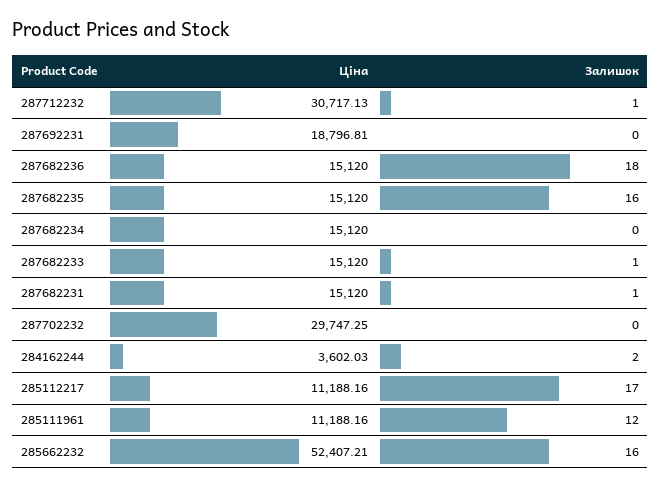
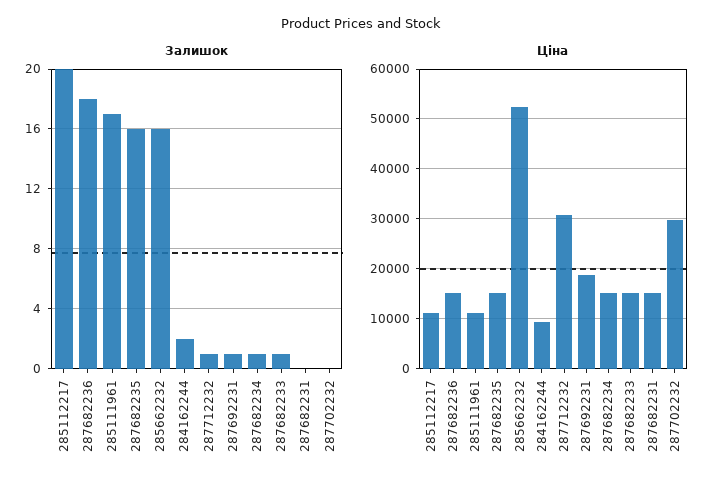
  {
    "Ціна": {
      "287712232": 30717.13,
      "287692231": 18796.81,
      "287682236": 15120,
      "287682235": 15120,
      "287682234": 15120,
      "287682233": 15120,
      "287682231": 15120,
      "287702232": 29747.25,
-     "284162244": 3602.03,
+     "284162244": 10000,
      "285112217": 11188.16,
      "285111961": 11188.16,
      "285662232": 52407.21
    },
    "Залишок": {
      "287712232": 1,
-     "287692231": 0,
+     "287692231": 1,
      "287682236": 18,
      "287682235": 16,
-     "287682234": 0,
+     "287682234": 1,
      "287682233": 1,
-     "287682231": 1,
+     "287682231": 0,
      "287702232": 0,
      "284162244": 2,
-     "285112217": 17,
+     "285112217": 20,
-     "285111961": 12,
+     "285111961": 17,
      "285662232": 16
    }
  }

